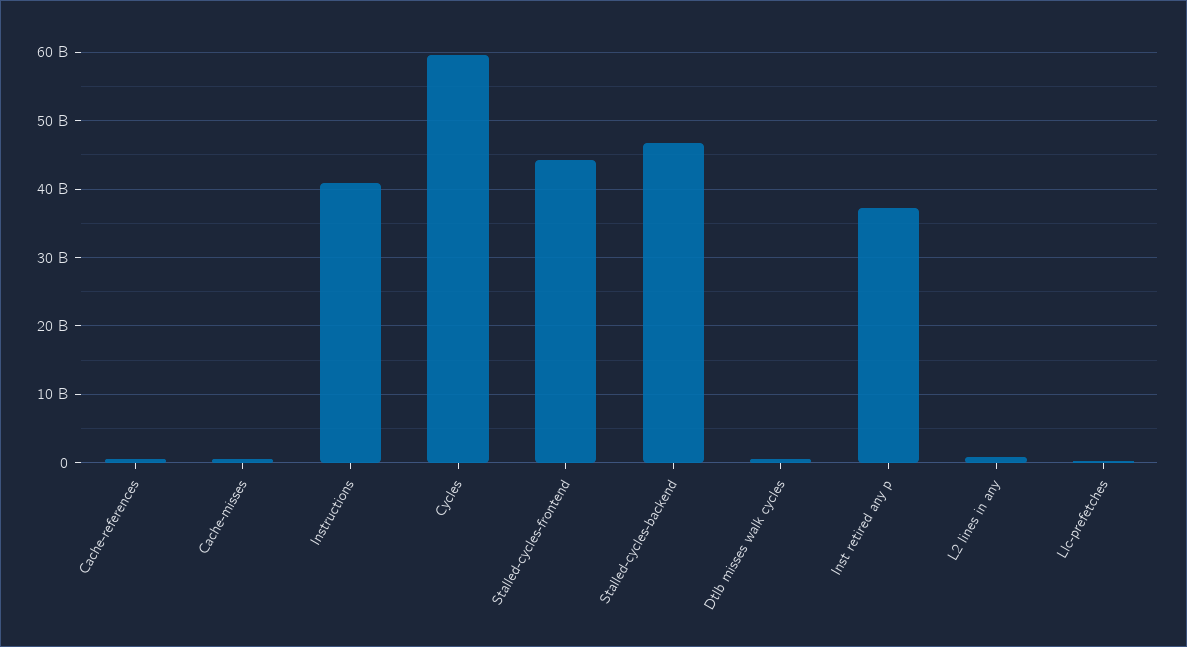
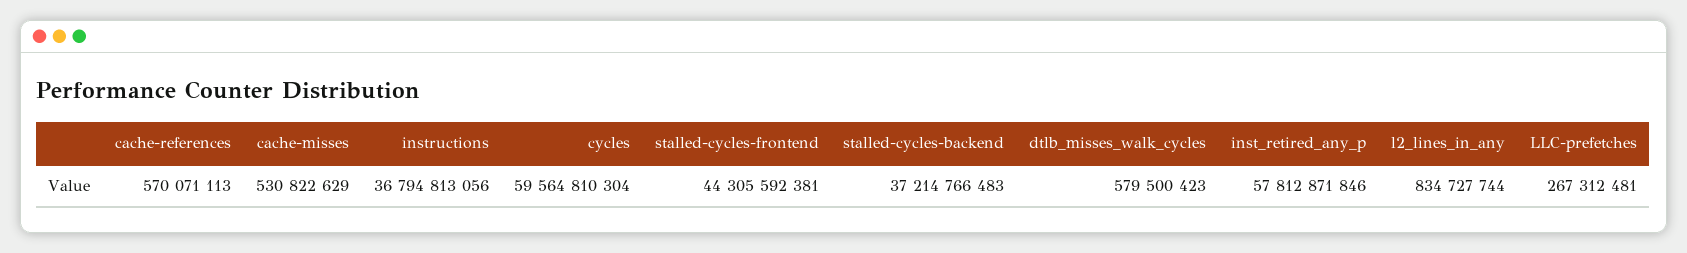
  {
    "Cache-references": 570071113,
    "Cache-misses": 530822629,
-   "Instructions": 41000000000,
+   "Instructions": 36794813056,
    "Cycles": 59564810304,
    "Stalled-cycles-frontend": 44305592381,
-   "Stalled-cycles-backend": 47000000000,
+   "Stalled-cycles-backend": 37214766483,
    "Dtlb misses walk cycles": 579500423,
-   "Inst retired any p": 37000000000,
+   "Inst retired any p": 57812871846,
    "L2 lines in any": 834727744,
    "Llc-prefetches": 267312481
  }

